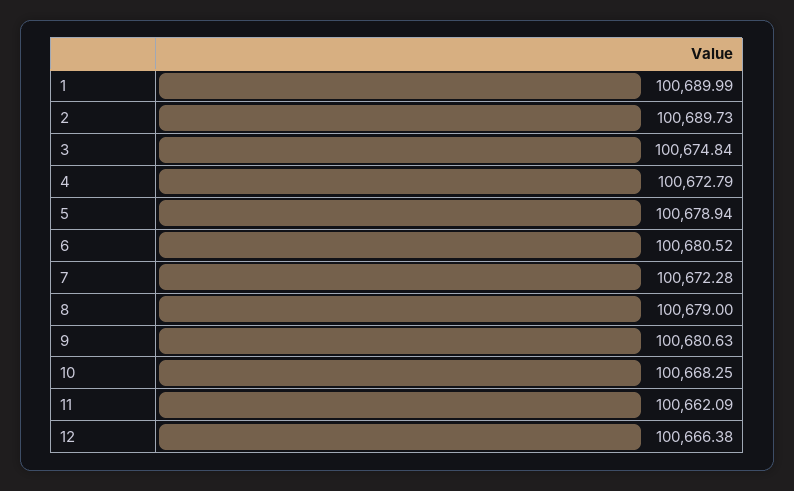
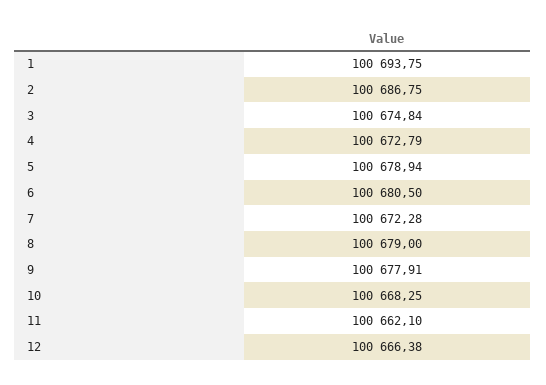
  {
-   "1": 100689.99,
+   "1": 100693.75,
-   "2": 100689.73,
+   "2": 100686.75,
    "3": 100674.84,
    "4": 100672.79,
    "5": 100678.94,
-   "6": 100680.52,
+   "6": 100680.5,
    "7": 100672.28,
    "8": 100679,
-   "9": 100680.63,
+   "9": 100677.91,
    "10": 100668.25,
-   "11": 100662.09,
+   "11": 100662.1,
    "12": 100666.38
  }

